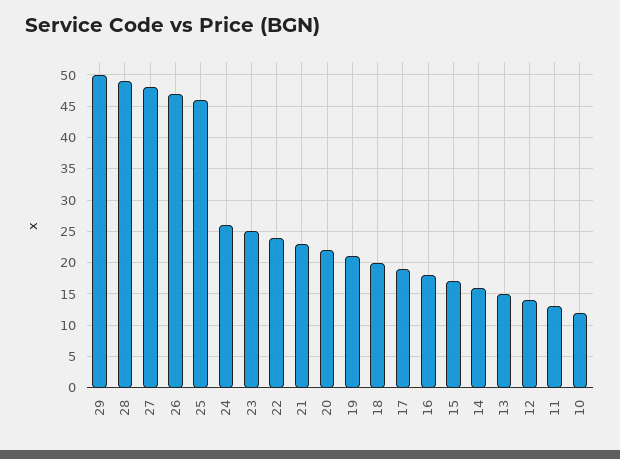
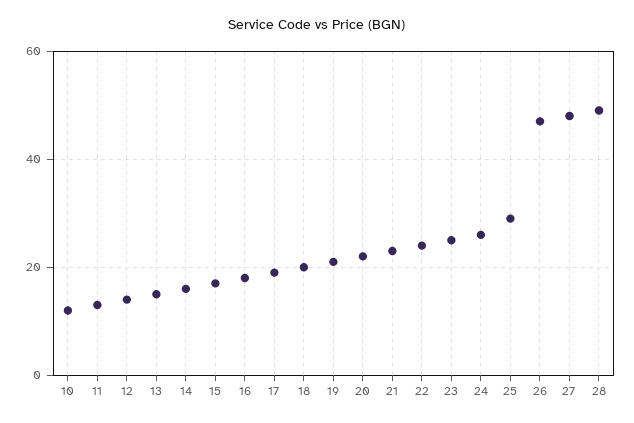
  {
-   "29": 50,
    "28": 49,
    "27": 48,
    "26": 47,
-   "25": 46,
+   "25": 30,
    "24": 26,
    "23": 25,
    "22": 24,
    "21": 23,
    "20": 22,
    "19": 21,
    "18": 20,
    "17": 19,
    "16": 18,
    "15": 17,
    "14": 16,
    "13": 15,
    "12": 14,
    "11": 13,
    "10": 12
  }

